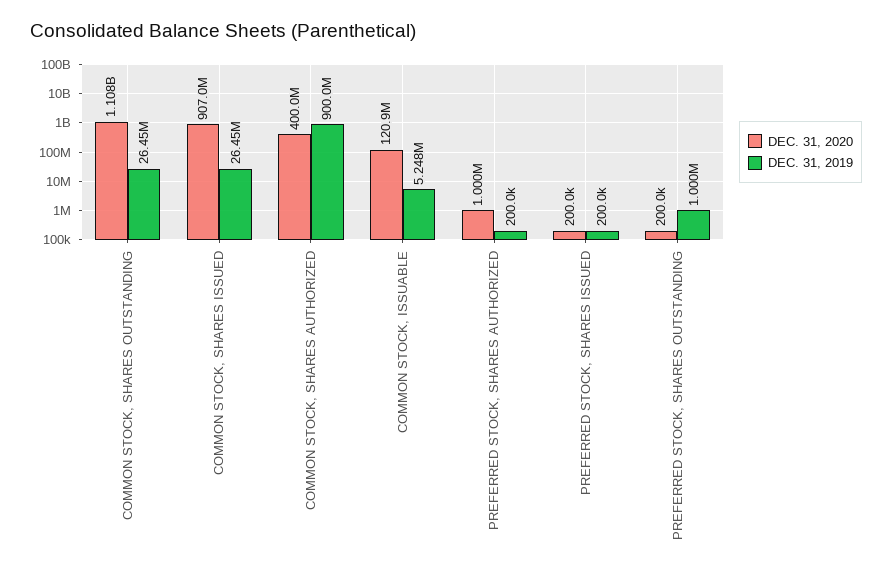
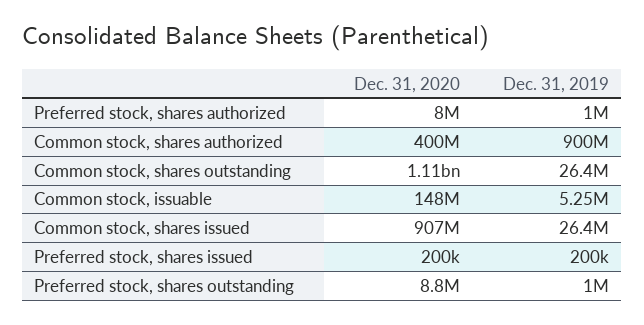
  {
    "DEC. 31, 2020": {
      "COMMON STOCK, SHARES OUTSTANDING": 1108000000,
      "COMMON STOCK, SHARES ISSUED": 907000000,
      "COMMON STOCK, SHARES AUTHORIZED": 400000000,
-     "COMMON STOCK, ISSUABLE": 120900000,
+     "COMMON STOCK, ISSUABLE": 148000000,
-     "PREFERRED STOCK, SHARES AUTHORIZED": 1000000,
+     "PREFERRED STOCK, SHARES AUTHORIZED": 8000000,
      "PREFERRED STOCK, SHARES ISSUED": 200000,
-     "PREFERRED STOCK, SHARES OUTSTANDING": 200000
+     "PREFERRED STOCK, SHARES OUTSTANDING": 8800000
    },
    "DEC. 31, 2019": {
      "COMMON STOCK, SHARES OUTSTANDING": 26450000,
      "COMMON STOCK, SHARES ISSUED": 26450000,
      "COMMON STOCK, SHARES AUTHORIZED": 900000000,
      "COMMON STOCK, ISSUABLE": 5248000,
-     "PREFERRED STOCK, SHARES AUTHORIZED": 200000,
+     "PREFERRED STOCK, SHARES AUTHORIZED": 1000000,
      "PREFERRED STOCK, SHARES ISSUED": 200000,
      "PREFERRED STOCK, SHARES OUTSTANDING": 1000000
    }
  }

